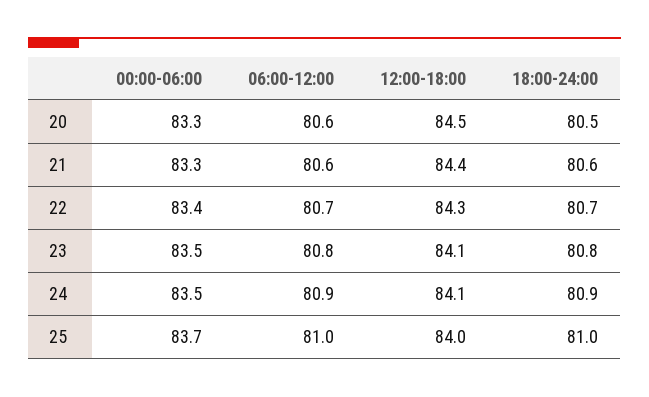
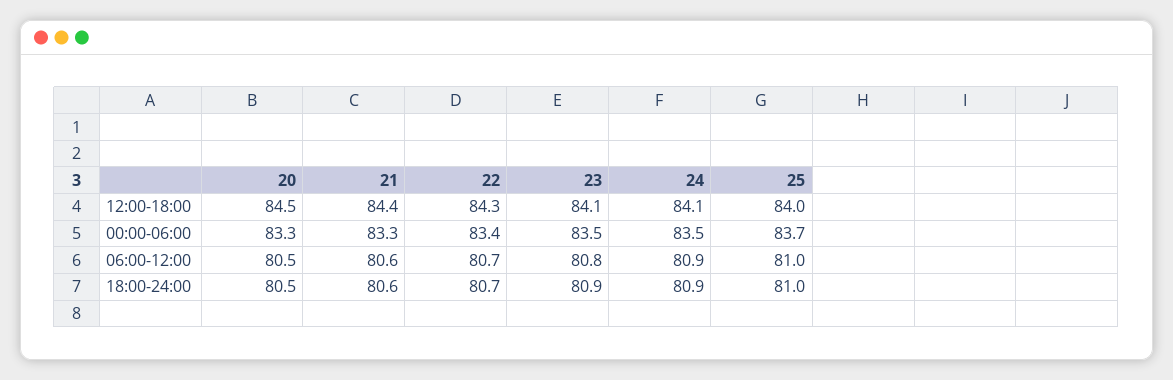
  {
    "00:00-06:00": {
      "20": 83.3,
      "21": 83.3,
      "22": 83.4,
      "23": 83.5,
      "24": 83.5,
      "25": 83.7
    },
    "06:00-12:00": {
-     "20": 80.6,
+     "20": 80.5,
      "21": 80.6,
      "22": 80.7,
      "23": 80.8,
      "24": 80.9,
      "25": 81
    },
    "12:00-18:00": {
      "20": 84.5,
      "21": 84.4,
      "22": 84.3,
      "23": 84.1,
      "24": 84.1,
      "25": 84
    },
    "18:00-24:00": {
      "20": 80.5,
      "21": 80.6,
      "22": 80.7,
-     "23": 80.8,
+     "23": 80.9,
      "24": 80.9,
      "25": 81
    }
  }

